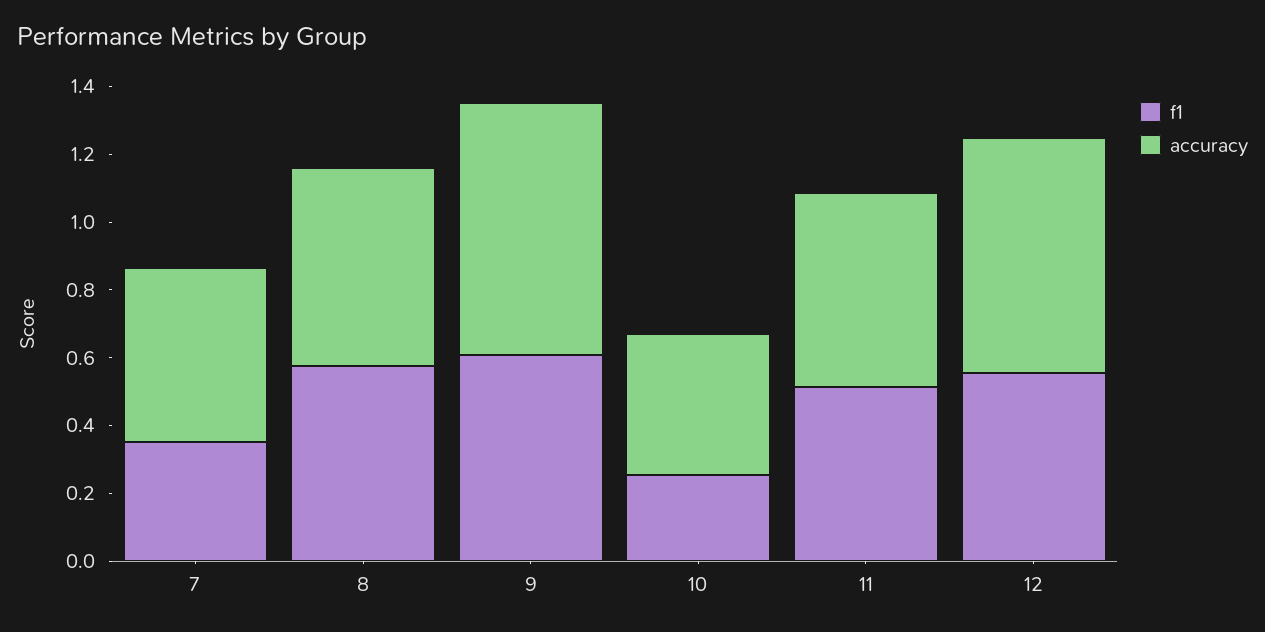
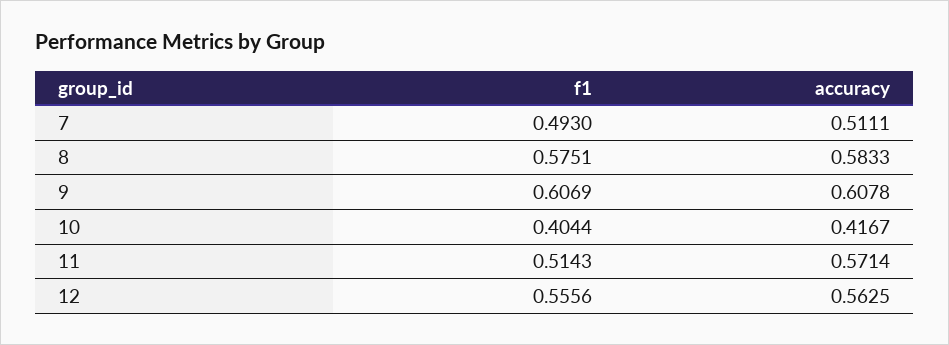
  {
    "f1": {
-     "7": 0.35,
+     "7": 0.493,
      "8": 0.5751,
      "9": 0.6069,
-     "10": 0.25,
+     "10": 0.4044,
      "11": 0.5143,
      "12": 0.5556
    },
    "accuracy": {
      "7": 0.5111,
      "8": 0.5833,
-     "9": 0.75,
+     "9": 0.6078,
      "10": 0.4167,
      "11": 0.5714,
-     "12": 0.7
+     "12": 0.5625
    }
  }

